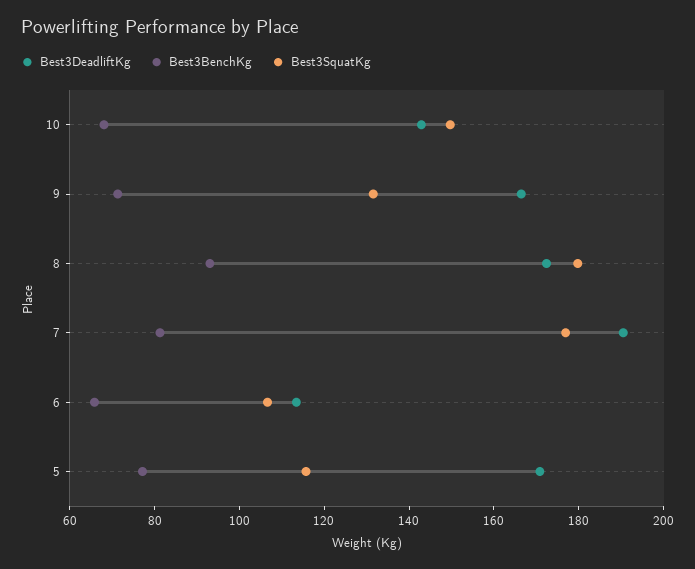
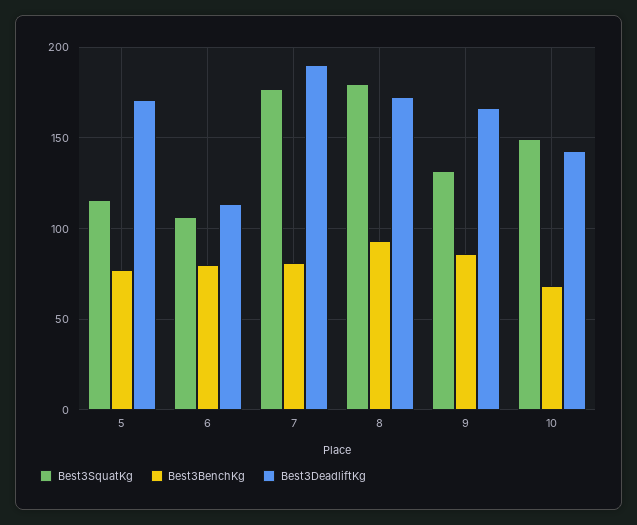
  {
    "Best3DeadliftKg": {
      "10": 145,
      "9": 165,
      "8": 170,
      "7": 190,
      "6": 115,
      "5": 170
    },
    "Best3BenchKg": {
      "10": 70,
-     "9": 70,
+     "9": 85,
      "8": 95,
      "7": 80,
-     "6": 65,
+     "6": 80,
      "5": 75
    },
    "Best3SquatKg": {
      "10": 150,
      "9": 130,
      "8": 180,
      "7": 175,
      "6": 105,
      "5": 115
    }
  }

